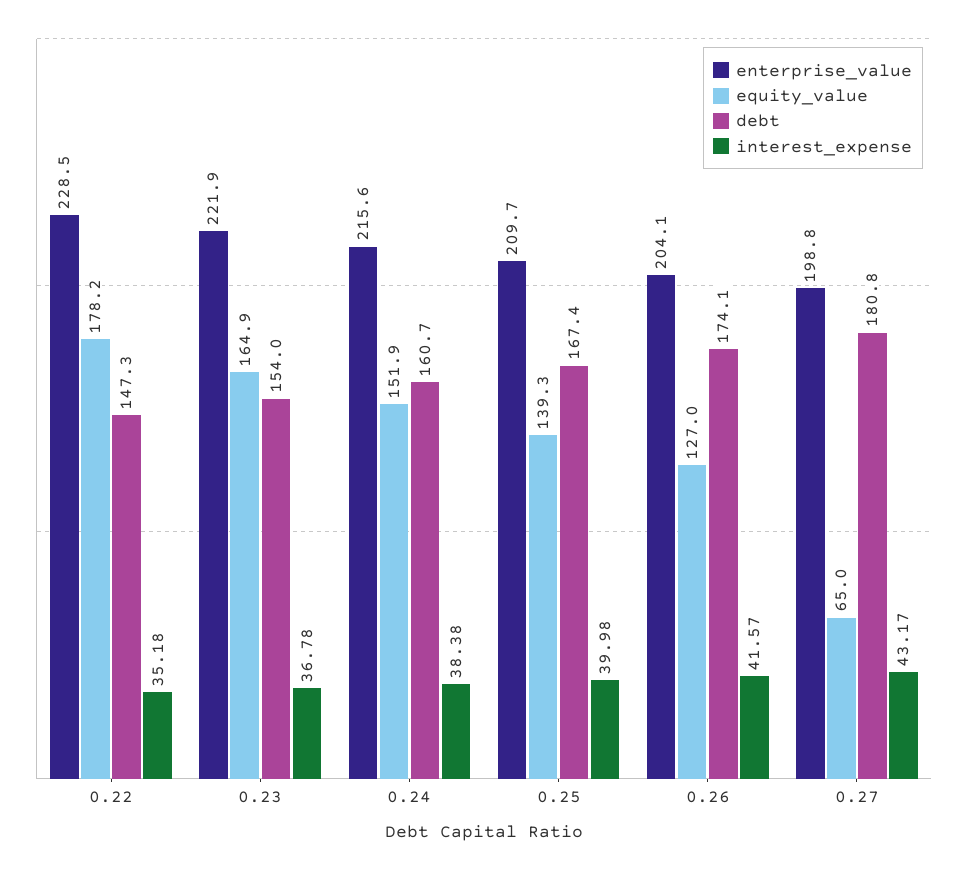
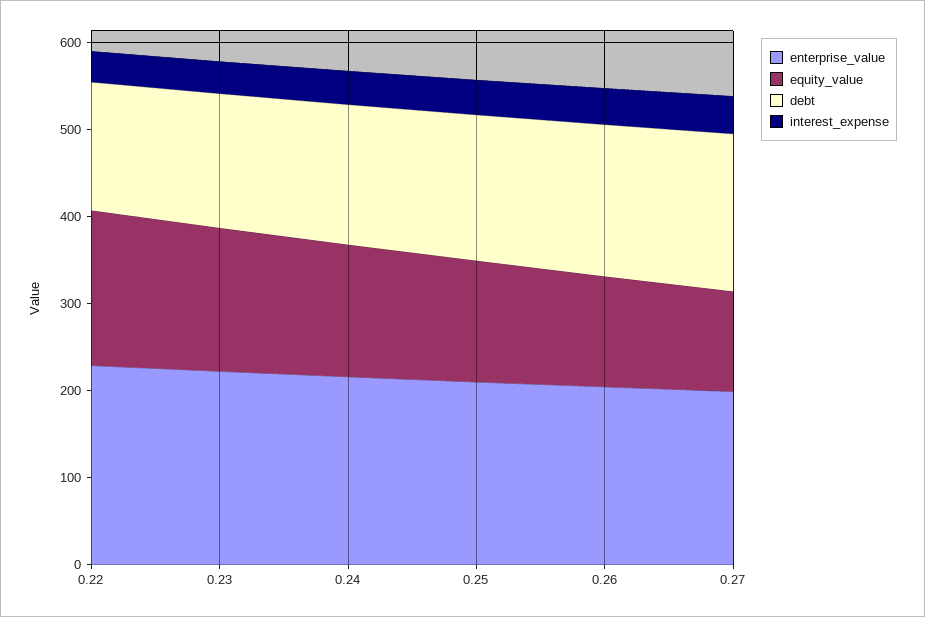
  {
    "enterprise_value": {
      "0.22": 228.5,
      "0.23": 221.9,
      "0.24": 215.6,
      "0.25": 209.7,
      "0.26": 204.1,
      "0.27": 198.8
    },
    "equity_value": {
      "0.22": 178.2,
      "0.23": 164.9,
      "0.24": 151.9,
      "0.25": 139.3,
      "0.26": 127,
-     "0.27": 65
+     "0.27": 120
    },
    "debt": {
      "0.22": 147.3,
      "0.23": 154,
      "0.24": 160.7,
      "0.25": 167.4,
      "0.26": 174.1,
      "0.27": 180.8
    },
    "interest_expense": {
      "0.22": 35.18,
      "0.23": 36.78,
      "0.24": 38.38,
      "0.25": 39.98,
      "0.26": 41.57,
      "0.27": 43.17
    }
  }

